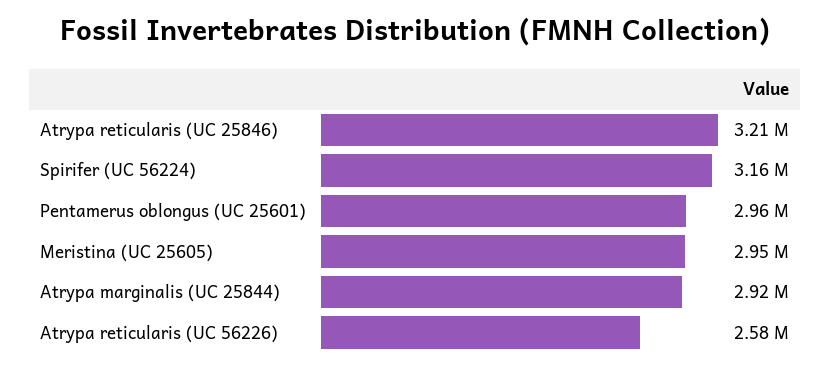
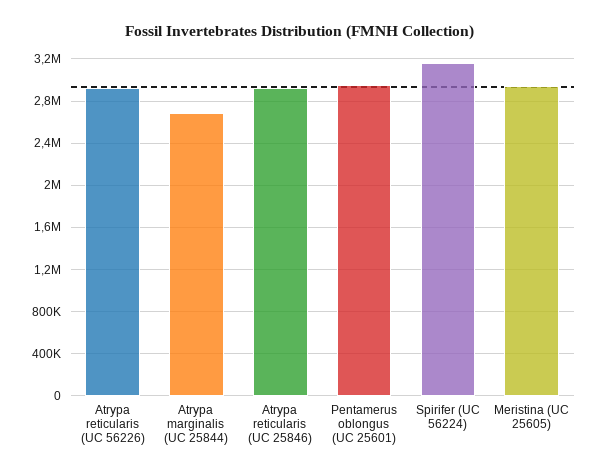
  {
-   "Atrypa reticularis (UC 25846)": 3210000,
+   "Atrypa reticularis (UC 25846)": 2900000,
    "Spirifer (UC 56224)": 3160000,
    "Pentamerus oblongus (UC 25601)": 2960000,
    "Meristina (UC 25605)": 2950000,
-   "Atrypa marginalis (UC 25844)": 2920000,
+   "Atrypa marginalis (UC 25844)": 2700000,
-   "Atrypa reticularis (UC 56226)": 2580000
+   "Atrypa reticularis (UC 56226)": 2900000
  }

